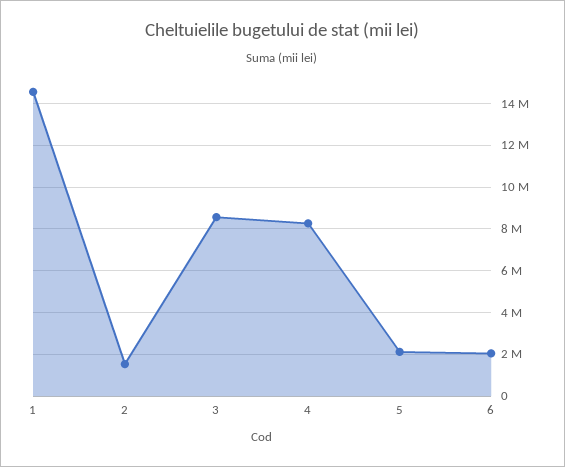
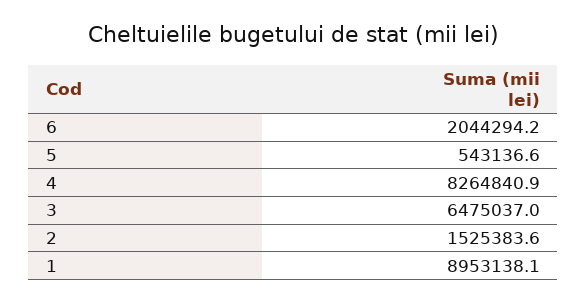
  {
-   "1": 14500000,
+   "1": 8953138.1,
    "2": 1525383.6,
-   "3": 8500000,
+   "3": 6475037,
    "4": 8264840.9,
-   "5": 2000000,
+   "5": 543136.6,
    "6": 2044294.2
  }

